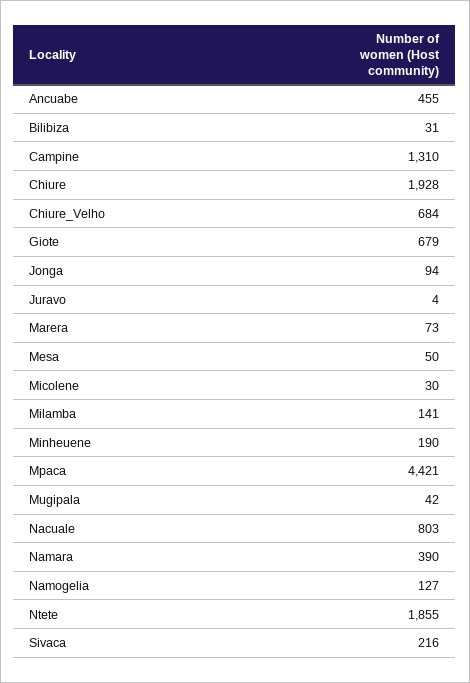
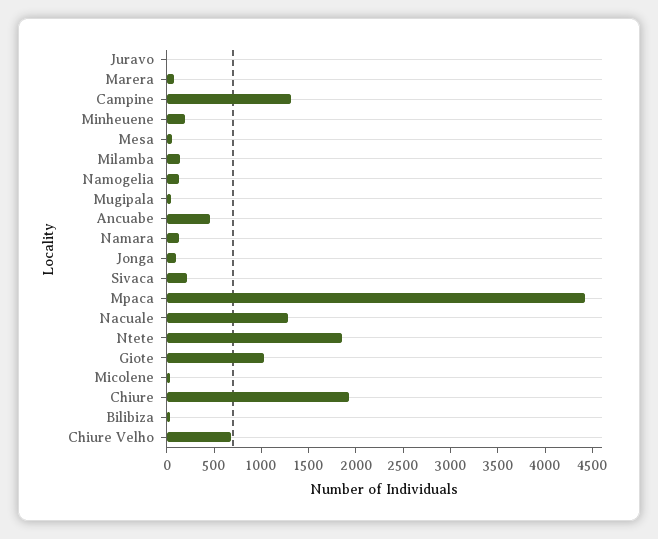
  {
    "Ancuabe": 455,
    "Bilibiza": 31,
    "Campine": 1310,
    "Chiure": 1928,
    "Chiure_Velho": 684,
-   "Giote": 679,
+   "Giote": 1000,
    "Jonga": 94,
    "Juravo": 4,
    "Marera": 73,
    "Mesa": 50,
    "Micolene": 30,
    "Milamba": 141,
    "Minheuene": 190,
    "Mpaca": 4421,
    "Mugipala": 42,
-   "Nacuale": 803,
+   "Nacuale": 1300,
-   "Namara": 390,
+   "Namara": 100,
    "Namogelia": 127,
    "Ntete": 1855,
    "Sivaca": 216
  }

